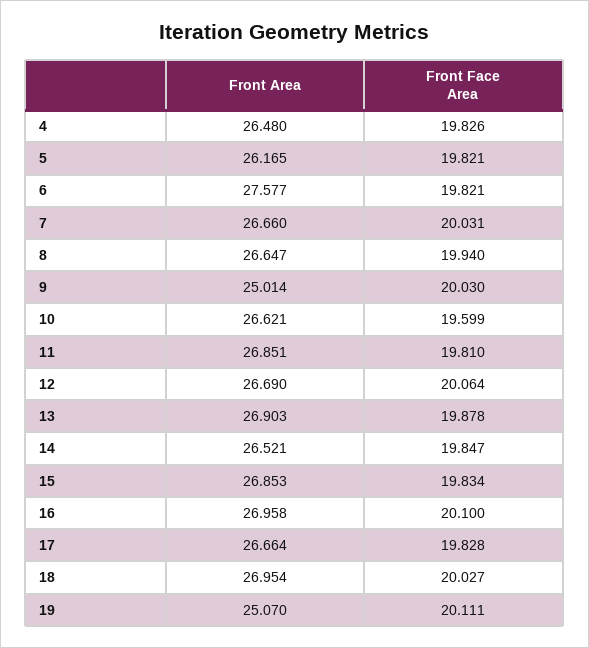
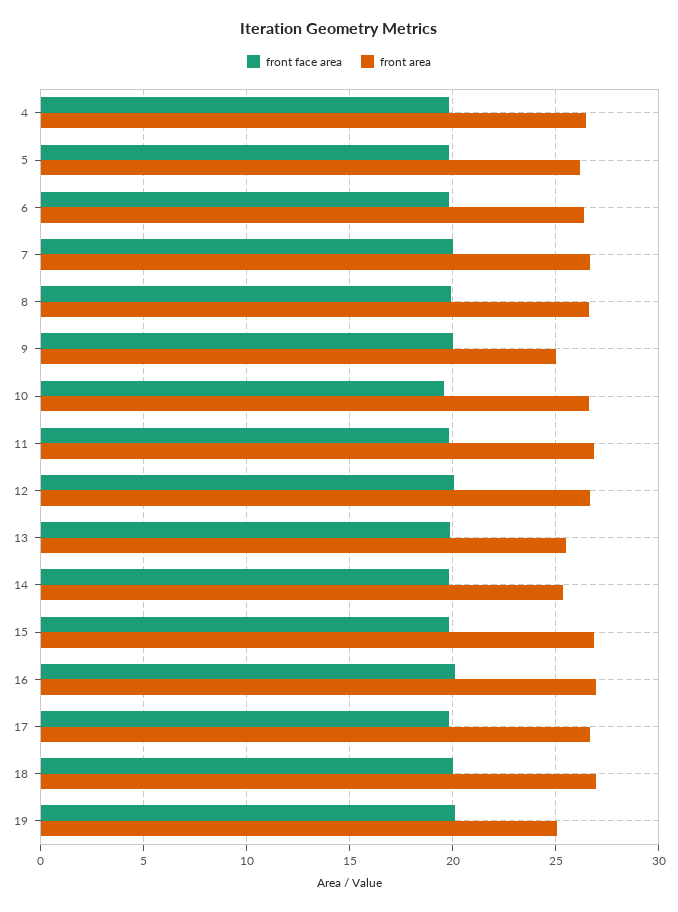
  {
    "Front Area": {
      "4": 26.48,
      "5": 26.165,
-     "6": 27.577,
+     "6": 26.5,
      "7": 26.66,
      "8": 26.647,
      "9": 25.014,
      "10": 26.621,
      "11": 26.851,
      "12": 26.69,
-     "13": 26.903,
+     "13": 25.5,
-     "14": 26.521,
+     "14": 25.5,
      "15": 26.853,
      "16": 26.958,
      "17": 26.664,
      "18": 26.954,
      "19": 25.07
    },
    "Front Face Area": {
      "4": 19.826,
      "5": 19.821,
      "6": 19.821,
      "7": 20.031,
      "8": 19.94,
      "9": 20.03,
      "10": 19.599,
      "11": 19.81,
      "12": 20.064,
      "13": 19.878,
      "14": 19.847,
      "15": 19.834,
      "16": 20.1,
      "17": 19.828,
      "18": 20.027,
      "19": 20.111
    }
  }

